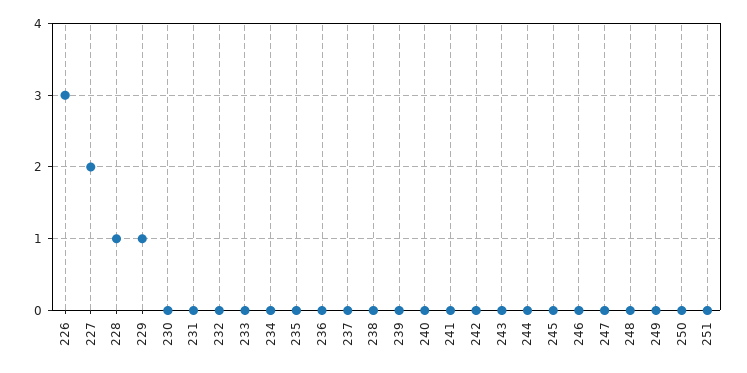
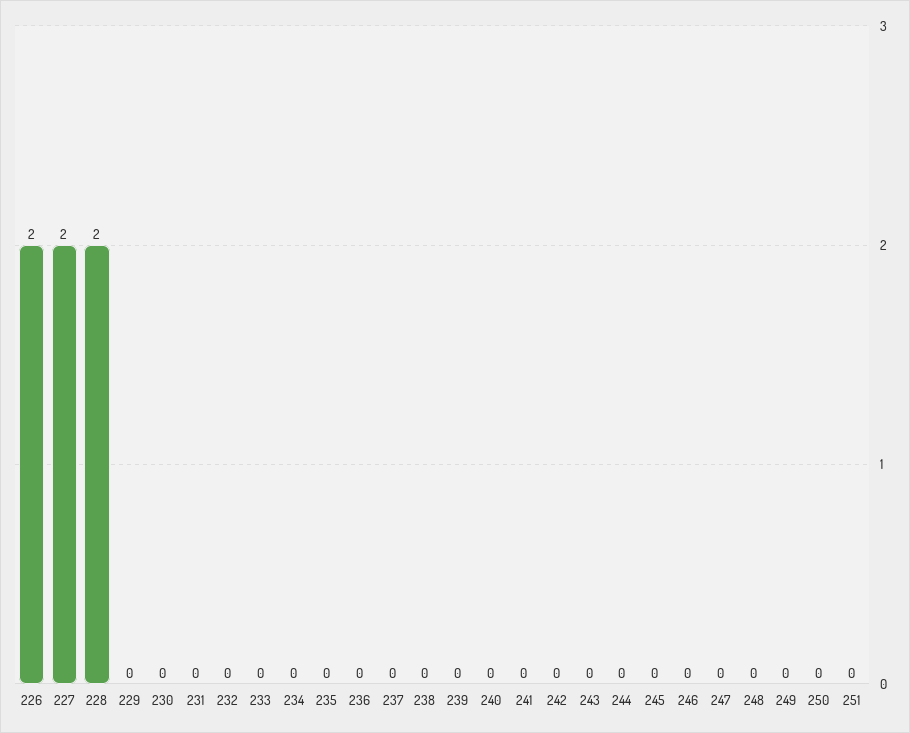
  {
-   "226": 3,
+   "226": 2,
    "227": 2,
-   "228": 1,
+   "228": 2,
-   "229": 1,
+   "229": 0,
    "230": 0,
    "231": 0,
    "232": 0,
    "233": 0,
    "234": 0,
    "235": 0,
    "236": 0,
    "237": 0,
    "238": 0,
    "239": 0,
    "240": 0,
    "241": 0,
    "242": 0,
    "243": 0,
    "244": 0,
    "245": 0,
    "246": 0,
    "247": 0,
    "248": 0,
    "249": 0,
    "250": 0,
    "251": 0
  }

